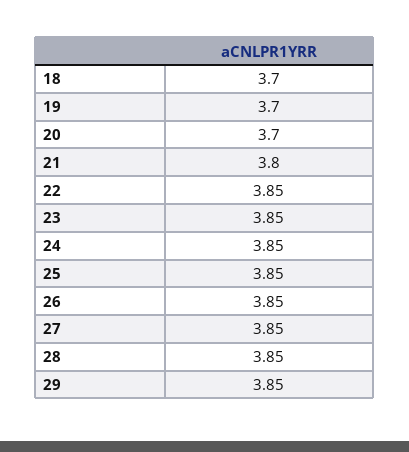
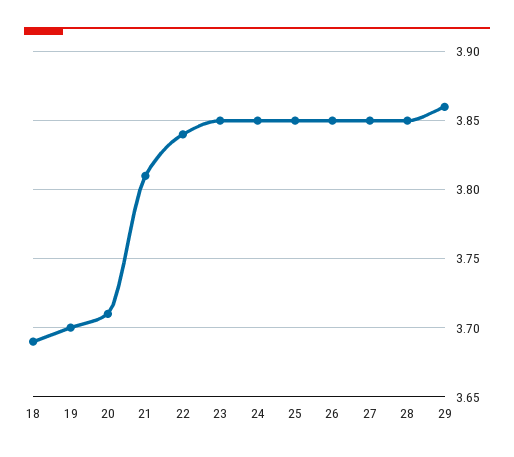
  {
-   "18": 3.7,
+   "18": 3.69,
    "19": 3.7,
-   "20": 3.7,
+   "20": 3.71,
-   "21": 3.8,
+   "21": 3.81,
-   "22": 3.85,
+   "22": 3.84,
    "23": 3.85,
    "24": 3.85,
    "25": 3.85,
    "26": 3.85,
    "27": 3.85,
    "28": 3.85,
-   "29": 3.85
+   "29": 3.86
  }

